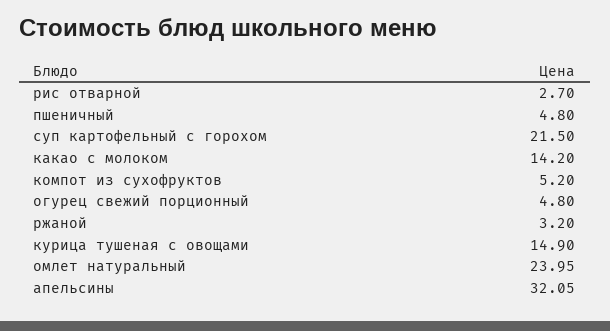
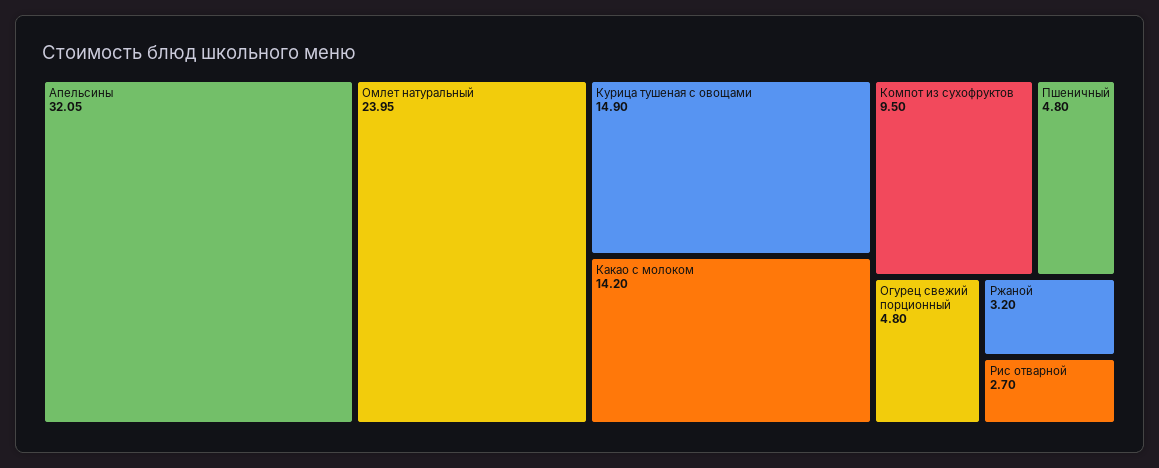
  {
    "рис отварной": 2.7,
    "пшеничный": 4.8,
-   "суп картофельный с горохом": 21.5,
    "какао с молоком": 14.2,
-   "компот из сухофруктов": 5.2,
+   "компот из сухофруктов": 9.5,
    "огурец свежий порционный": 4.8,
    "ржаной": 3.2,
    "курица тушеная с овощами": 14.9,
    "омлет натуральный": 23.95,
    "апельсины": 32.05
  }

